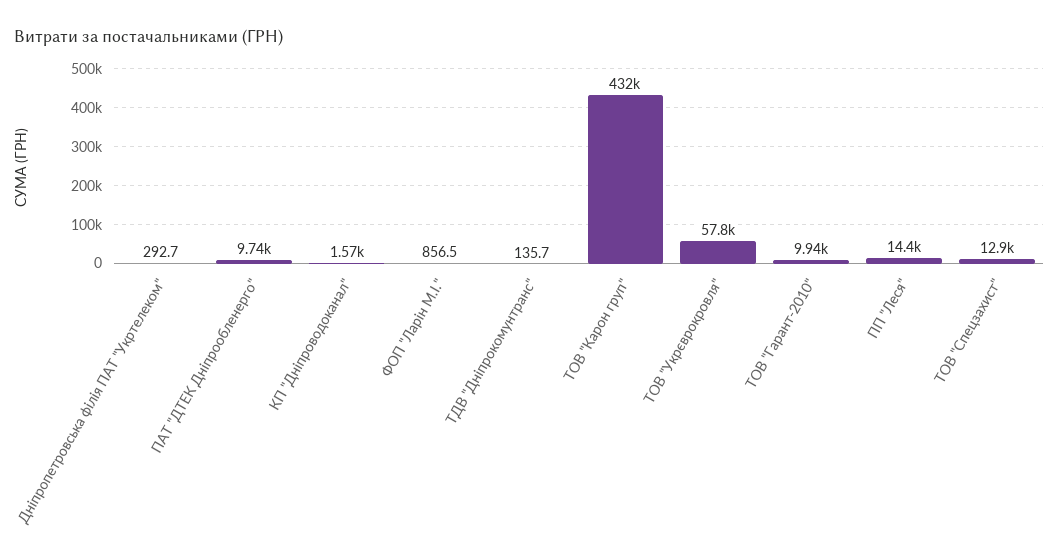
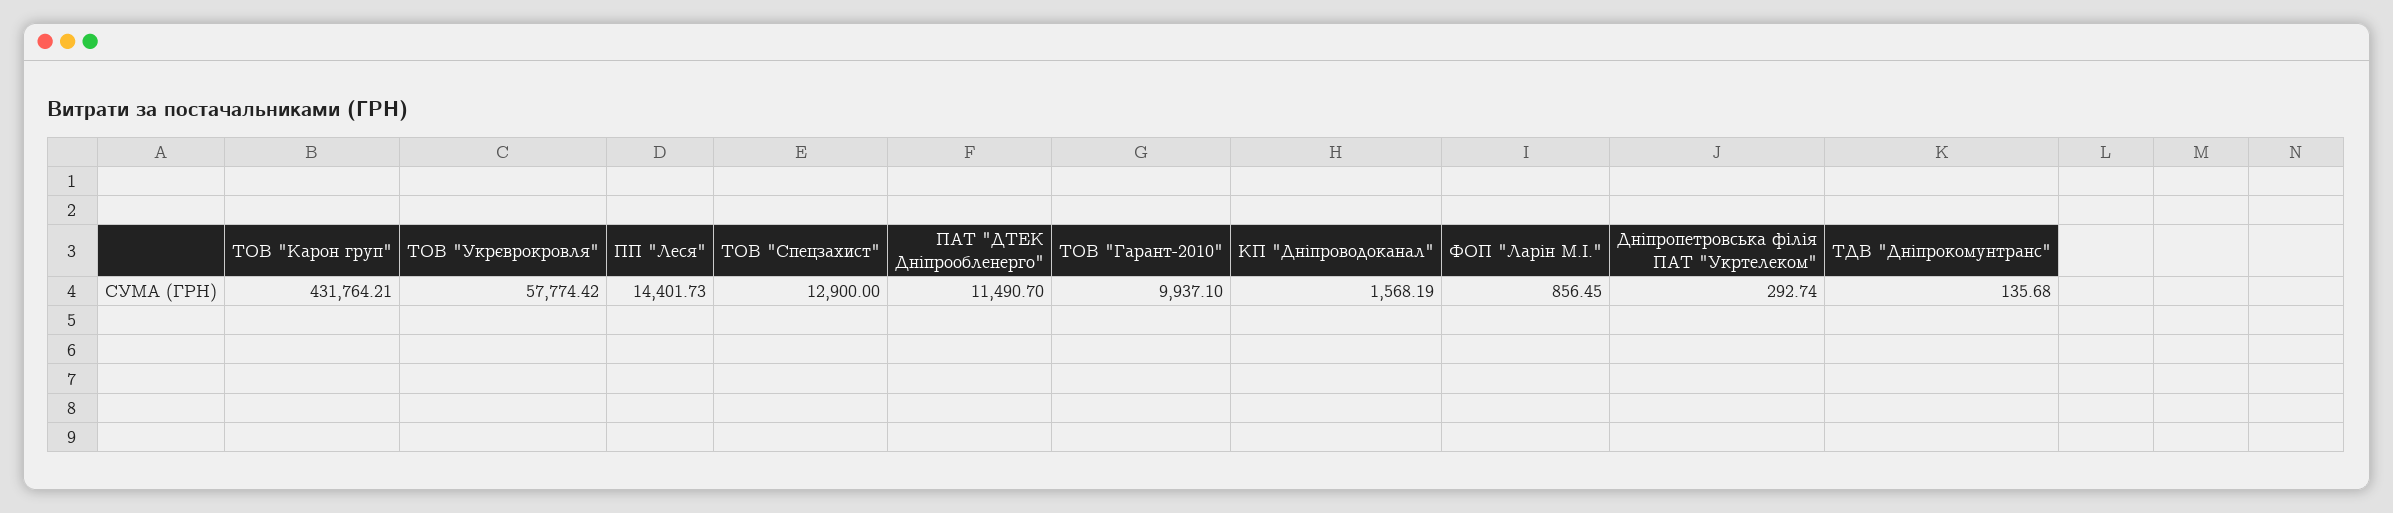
  {
    "Дніпропетровська філія ПАТ \"Укртелеком\"": 292.74,
-   "ПАТ \"ДТЕК Дніпрообленерго\"": 9740,
+   "ПАТ \"ДТЕК Дніпрообленерго\"": 11490.7,
    "КП \"Дніпроводоканал\"": 1568.19,
    "ФОП \"Ларін М.І.\"": 856.45,
    "ТДВ \"Дніпрокомунтранс\"": 135.68,
    "ТОВ \"Карон груп\"": 431764.21,
    "ТОВ \"Укрєврокровля\"": 57774.42,
    "ТОВ \"Гарант-2010\"": 9937.1,
    "ПП \"Леся\"": 14401.73,
    "ТОВ \"Спецзахист\"": 12900
  }

